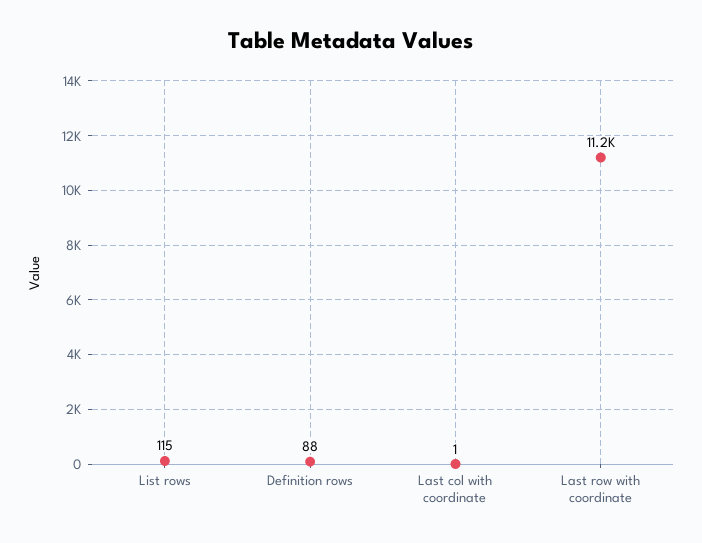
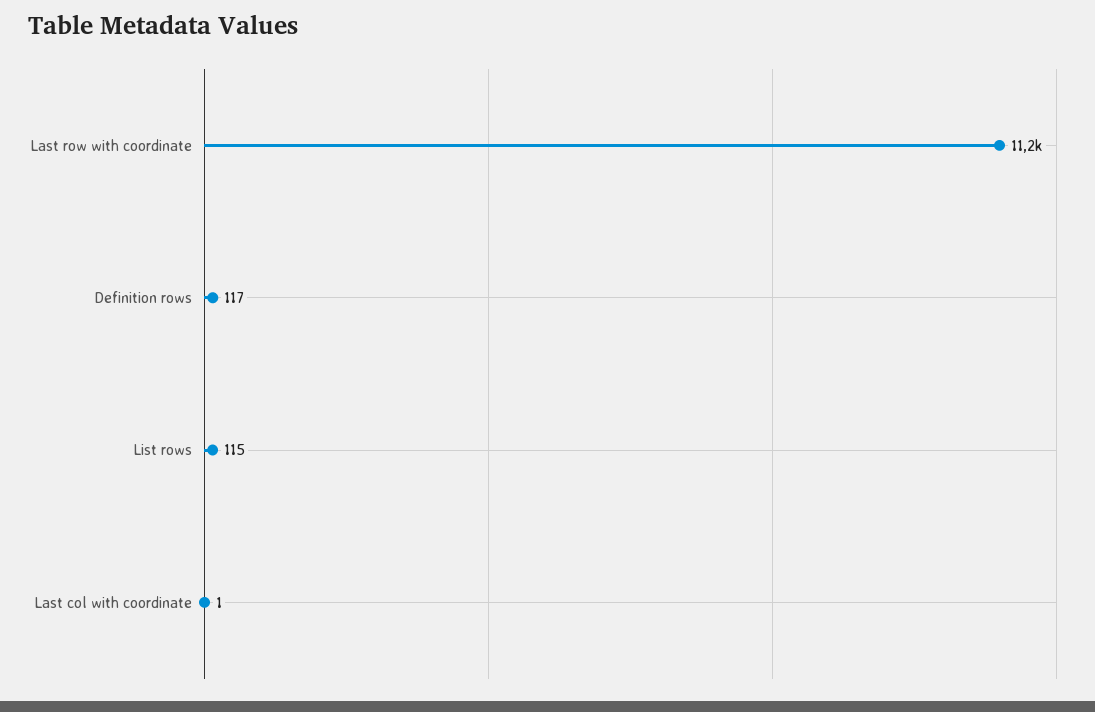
  {
    "List rows": 115,
-   "Definition rows": 88,
+   "Definition rows": 117,
    "Last col with coordinate": 1,
    "Last row with coordinate": 11200
  }

